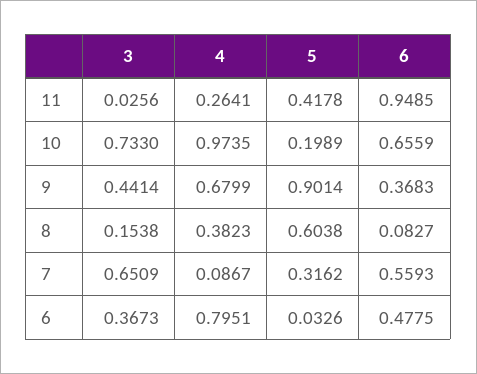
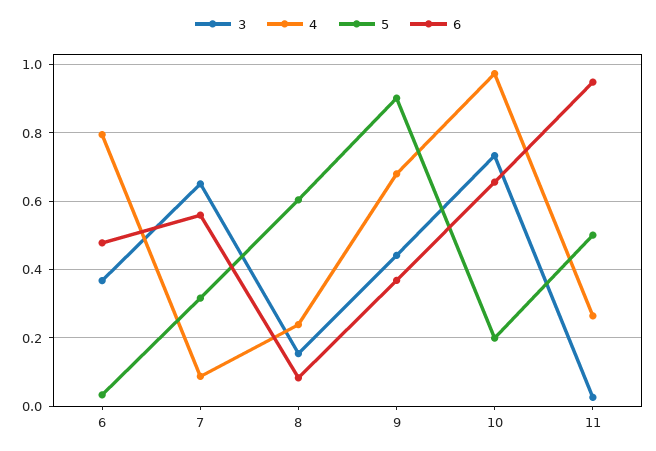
  {
    "3": {
      "11": 0.0256,
      "10": 0.733,
      "9": 0.4414,
      "8": 0.1538,
      "7": 0.6509,
      "6": 0.3673
    },
    "4": {
      "11": 0.2641,
      "10": 0.9735,
      "9": 0.6799,
-     "8": 0.3823,
+     "8": 0.24,
      "7": 0.0867,
      "6": 0.7951
    },
    "5": {
-     "11": 0.4178,
+     "11": 0.5,
      "10": 0.1989,
      "9": 0.9014,
      "8": 0.6038,
      "7": 0.3162,
      "6": 0.0326
    },
    "6": {
      "11": 0.9485,
      "10": 0.6559,
      "9": 0.3683,
      "8": 0.0827,
      "7": 0.5593,
      "6": 0.4775
    }
  }

